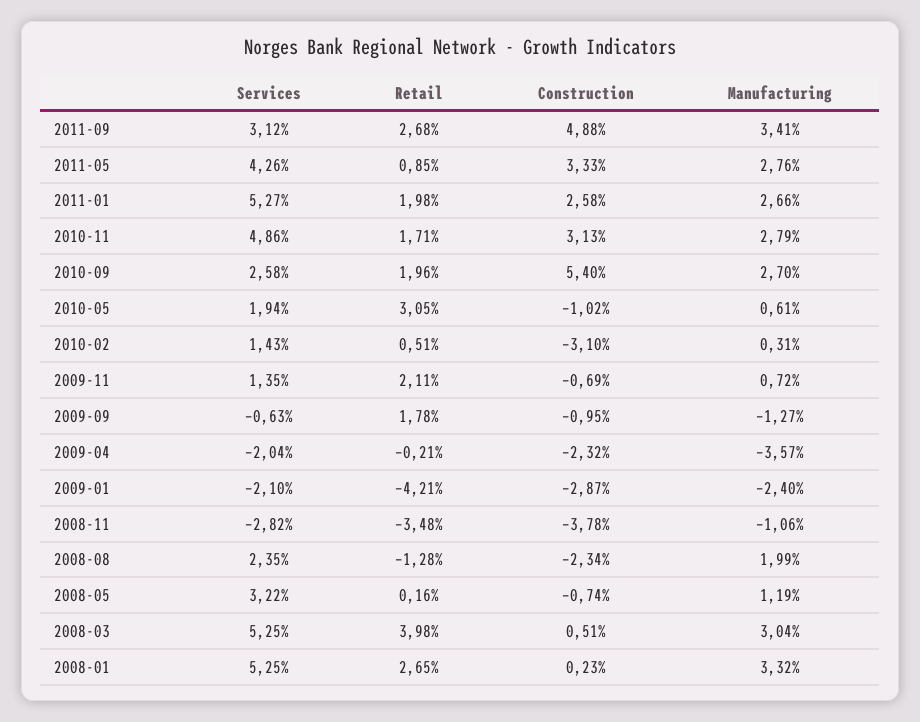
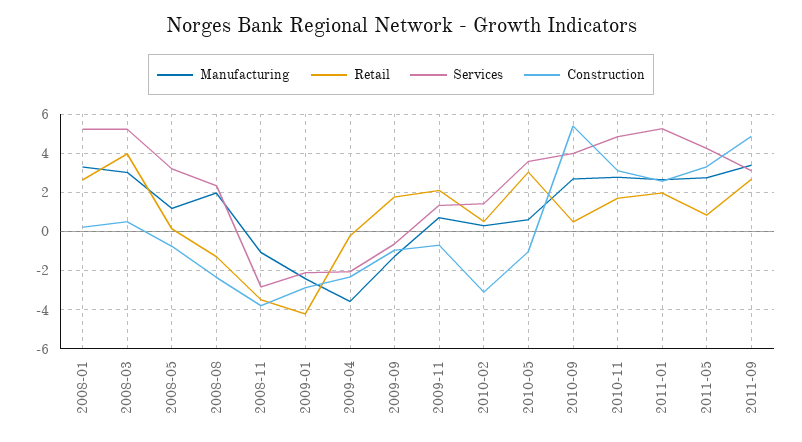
  {
    "Services": {
      "2011-09": 3.12,
      "2011-05": 4.26,
      "2011-01": 5.27,
      "2010-11": 4.86,
-     "2010-09": 2.58,
+     "2010-09": 4,
-     "2010-05": 1.94,
+     "2010-05": 3.5,
      "2010-02": 1.43,
      "2009-11": 1.35,
      "2009-09": -0.63,
      "2009-04": -2.04,
      "2009-01": -2.1,
      "2008-11": -2.82,
      "2008-08": 2.35,
      "2008-05": 3.22,
      "2008-03": 5.25,
      "2008-01": 5.25
    },
    "Retail": {
      "2011-09": 2.68,
      "2011-05": 0.85,
      "2011-01": 1.98,
      "2010-11": 1.71,
-     "2010-09": 1.96,
+     "2010-09": 0.5,
      "2010-05": 3.05,
      "2010-02": 0.51,
      "2009-11": 2.11,
      "2009-09": 1.78,
      "2009-04": -0.21,
      "2009-01": -4.21,
      "2008-11": -3.48,
      "2008-08": -1.28,
      "2008-05": 0.16,
      "2008-03": 3.98,
      "2008-01": 2.65
    },
    "Construction": {
      "2011-09": 4.88,
      "2011-05": 3.33,
      "2011-01": 2.58,
      "2010-11": 3.13,
      "2010-09": 5.4,
      "2010-05": -1.02,
      "2010-02": -3.1,
      "2009-11": -0.69,
      "2009-09": -0.95,
      "2009-04": -2.32,
      "2009-01": -2.87,
      "2008-11": -3.78,
      "2008-08": -2.34,
      "2008-05": -0.74,
      "2008-03": 0.51,
      "2008-01": 0.23
    },
    "Manufacturing": {
      "2011-09": 3.41,
      "2011-05": 2.76,
      "2011-01": 2.66,
      "2010-11": 2.79,
      "2010-09": 2.7,
      "2010-05": 0.61,
      "2010-02": 0.31,
      "2009-11": 0.72,
      "2009-09": -1.27,
      "2009-04": -3.57,
      "2009-01": -2.4,
      "2008-11": -1.06,
      "2008-08": 1.99,
      "2008-05": 1.19,
      "2008-03": 3.04,
      "2008-01": 3.32
    }
  }

